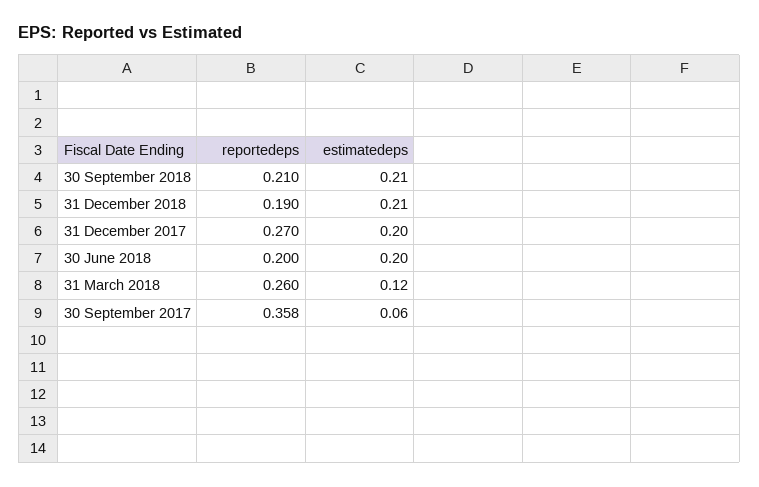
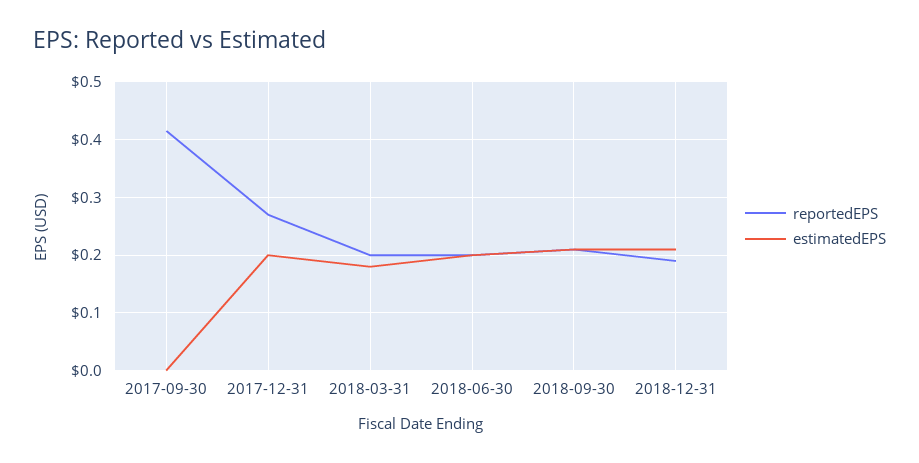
  {
    "reportedeps": {
      "30 September 2018": 0.21,
      "31 December 2018": 0.19,
      "31 December 2017": 0.27,
      "30 June 2018": 0.2,
-     "31 March 2018": 0.26,
+     "31 March 2018": 0.2,
-     "30 September 2017": 0.358
+     "30 September 2017": 0.42
    },
    "estimatedeps": {
      "30 September 2018": 0.21,
      "31 December 2018": 0.21,
      "31 December 2017": 0.2,
      "30 June 2018": 0.2,
-     "31 March 2018": 0.12,
+     "31 March 2018": 0.18,
-     "30 September 2017": 0.06
+     "30 September 2017": 0
    }
  }

